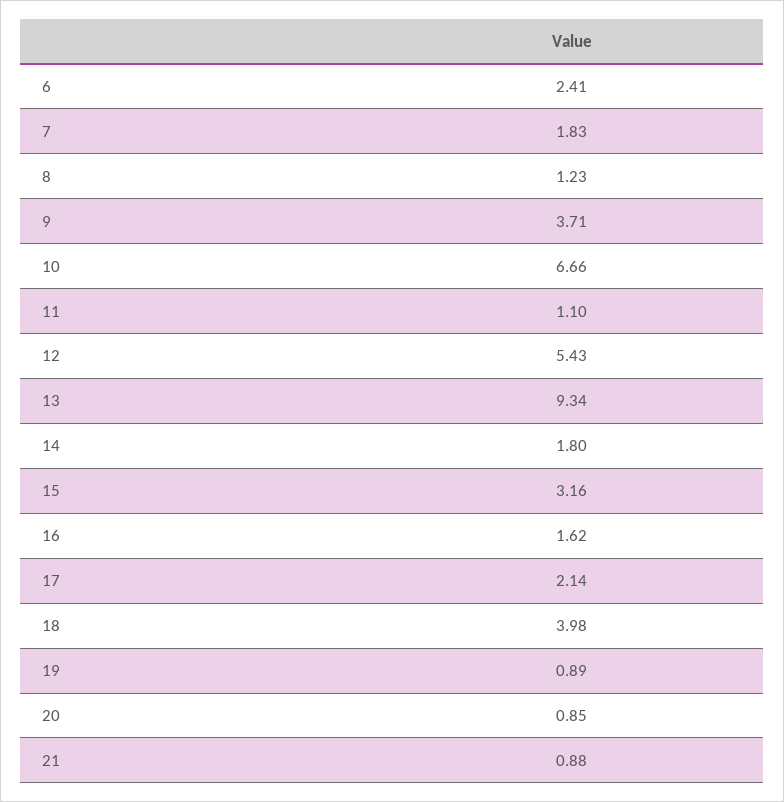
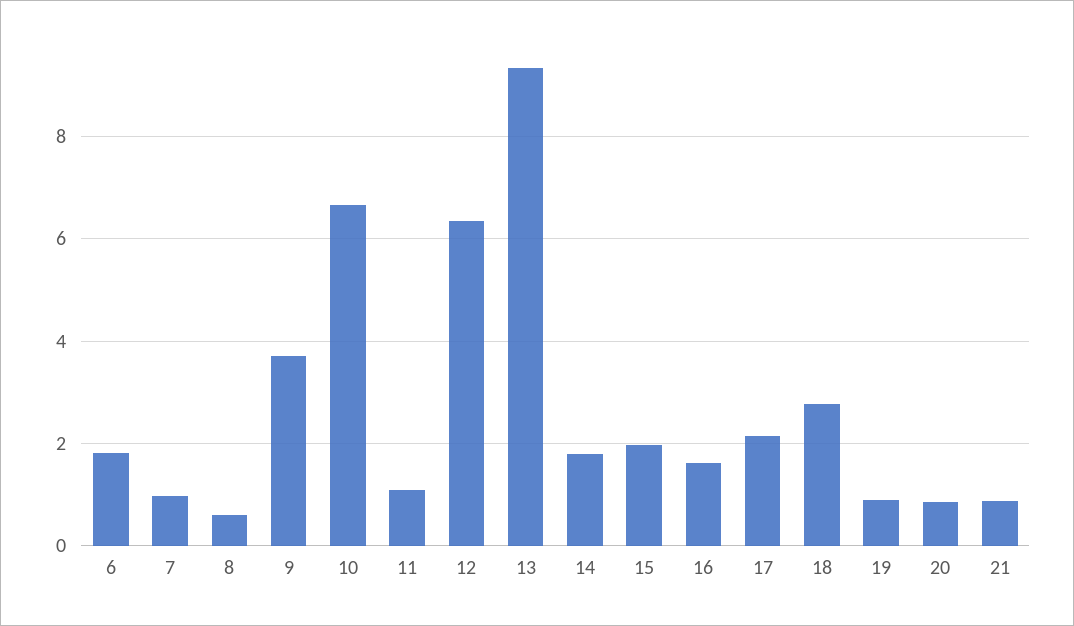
  {
-   "6": 2.41,
+   "6": 1.8,
-   "7": 1.83,
+   "7": 1,
-   "8": 1.23,
+   "8": 0.6,
    "9": 3.71,
    "10": 6.66,
    "11": 1.1,
-   "12": 5.43,
+   "12": 6.4,
    "13": 9.34,
    "14": 1.8,
-   "15": 3.16,
+   "15": 2,
    "16": 1.62,
    "17": 2.14,
-   "18": 3.98,
+   "18": 2.8,
    "19": 0.89,
    "20": 0.85,
    "21": 0.88
  }

